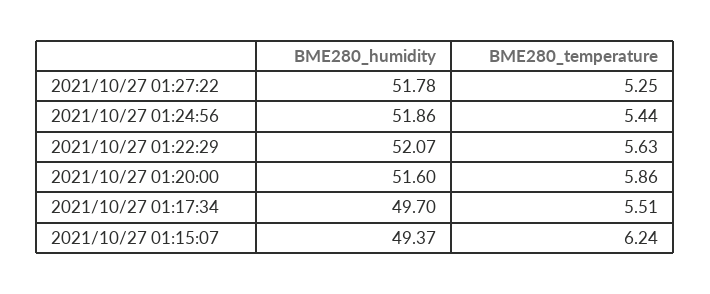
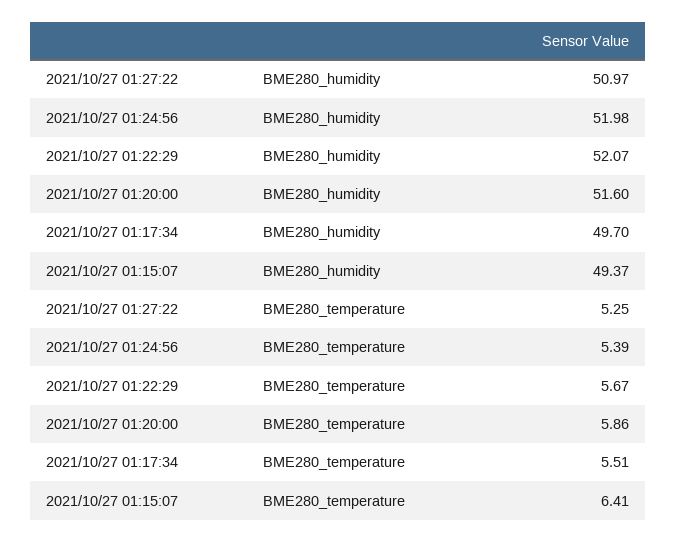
  {
    "BME280_humidity": {
-     "2021/10/27 01:27:22": 51.78,
+     "2021/10/27 01:27:22": 50.97,
-     "2021/10/27 01:24:56": 51.86,
+     "2021/10/27 01:24:56": 51.98,
      "2021/10/27 01:22:29": 52.07,
      "2021/10/27 01:20:00": 51.6,
      "2021/10/27 01:17:34": 49.7,
      "2021/10/27 01:15:07": 49.37
    },
    "BME280_temperature": {
      "2021/10/27 01:27:22": 5.25,
-     "2021/10/27 01:24:56": 5.44,
+     "2021/10/27 01:24:56": 5.39,
-     "2021/10/27 01:22:29": 5.63,
+     "2021/10/27 01:22:29": 5.67,
      "2021/10/27 01:20:00": 5.86,
      "2021/10/27 01:17:34": 5.51,
-     "2021/10/27 01:15:07": 6.24
+     "2021/10/27 01:15:07": 6.41
    }
  }

